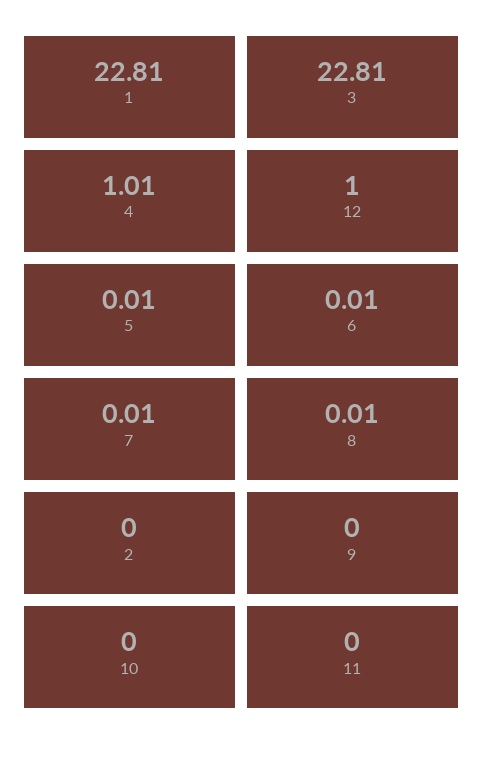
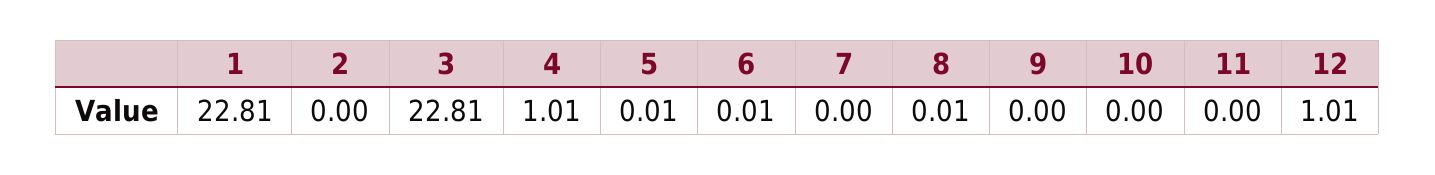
  {
    "1": 22.81,
    "3": 22.81,
    "4": 1.01,
-   "12": 1,
+   "12": 1.01,
    "5": 0.01,
    "6": 0.01,
-   "7": 0.01,
+   "7": 0,
    "8": 0.01,
    "2": 0,
    "9": 0,
    "10": 0,
    "11": 0
  }

